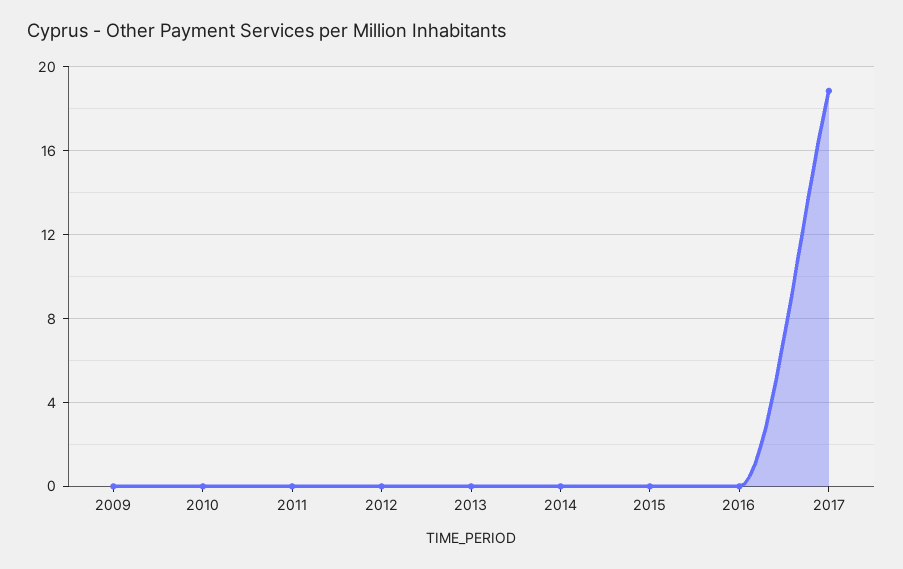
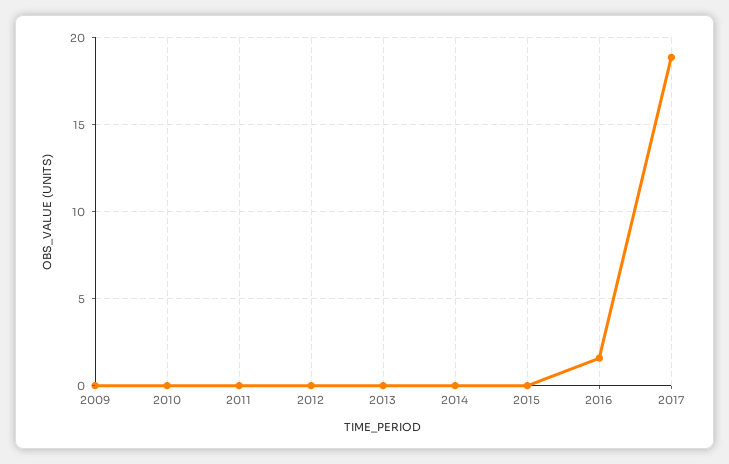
  {
    "2009": 0,
    "2010": 0,
    "2011": 0,
    "2012": 0,
    "2013": 0,
    "2014": 0,
    "2015": 0,
-   "2016": 0,
+   "2016": 1.5,
    "2017": 19
  }

